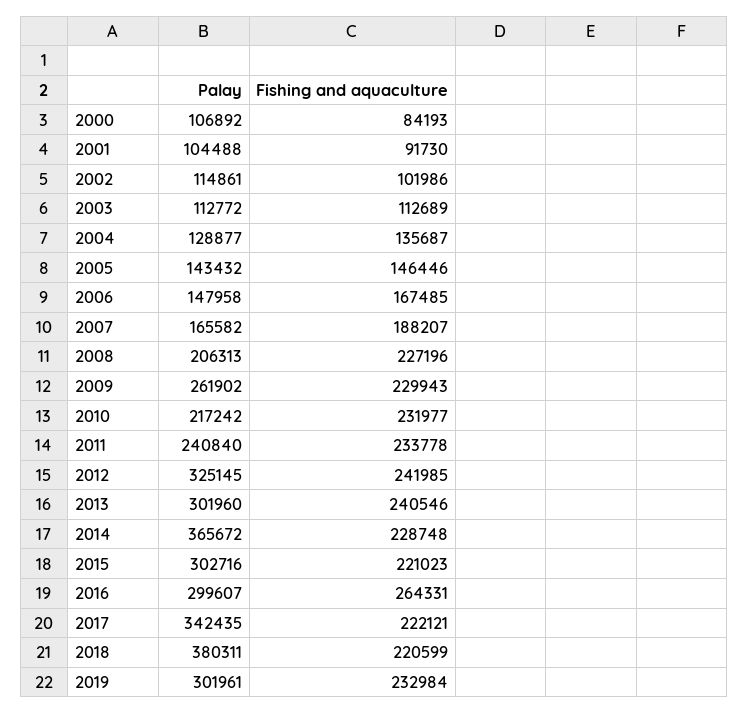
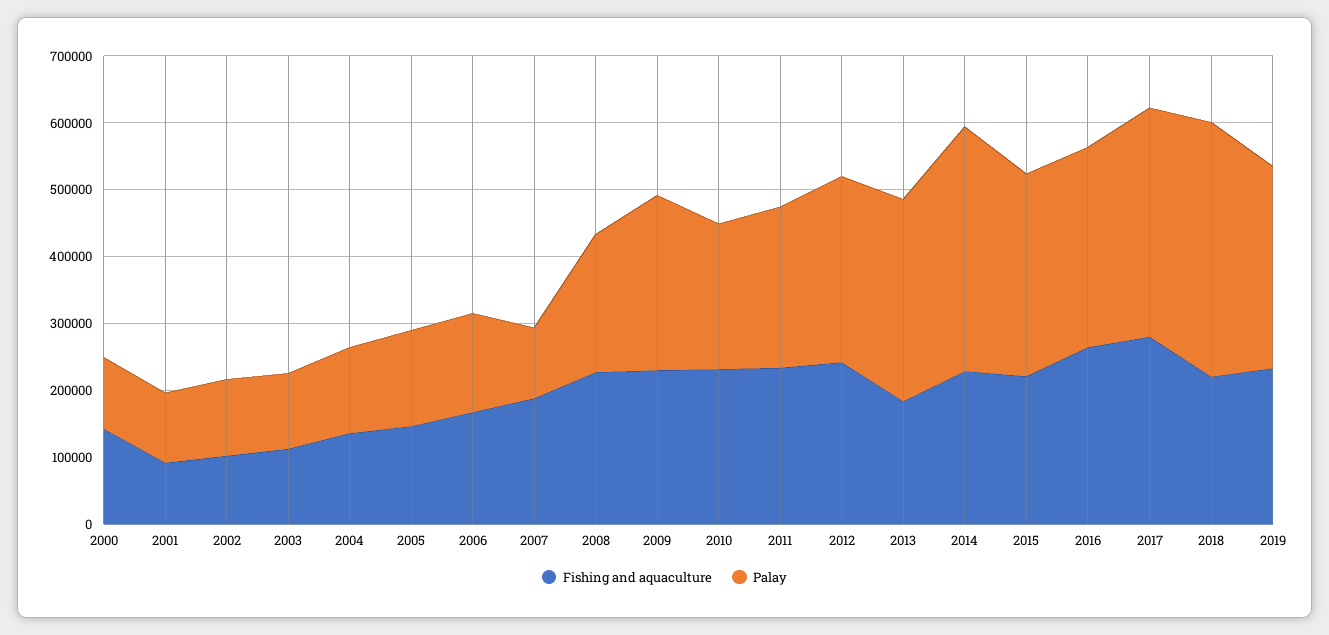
  {
    "Palay": {
      "2000": 106892,
      "2001": 104488,
      "2002": 114861,
      "2003": 112772,
      "2004": 128877,
      "2005": 143432,
      "2006": 147958,
-     "2007": 165582,
+     "2007": 100000,
      "2008": 206313,
      "2009": 261902,
      "2010": 217242,
      "2011": 240840,
-     "2012": 325145,
+     "2012": 280000,
      "2013": 301960,
      "2014": 365672,
      "2015": 302716,
      "2016": 299607,
      "2017": 342435,
      "2018": 380311,
      "2019": 301961
    },
    "Fishing and aquaculture": {
-     "2000": 84193,
+     "2000": 140000,
      "2001": 91730,
      "2002": 101986,
      "2003": 112689,
      "2004": 135687,
      "2005": 146446,
      "2006": 167485,
      "2007": 188207,
      "2008": 227196,
      "2009": 229943,
      "2010": 231977,
      "2011": 233778,
      "2012": 241985,
-     "2013": 240546,
+     "2013": 180000,
      "2014": 228748,
      "2015": 221023,
      "2016": 264331,
-     "2017": 222121,
+     "2017": 280000,
      "2018": 220599,
      "2019": 232984
    }
  }

